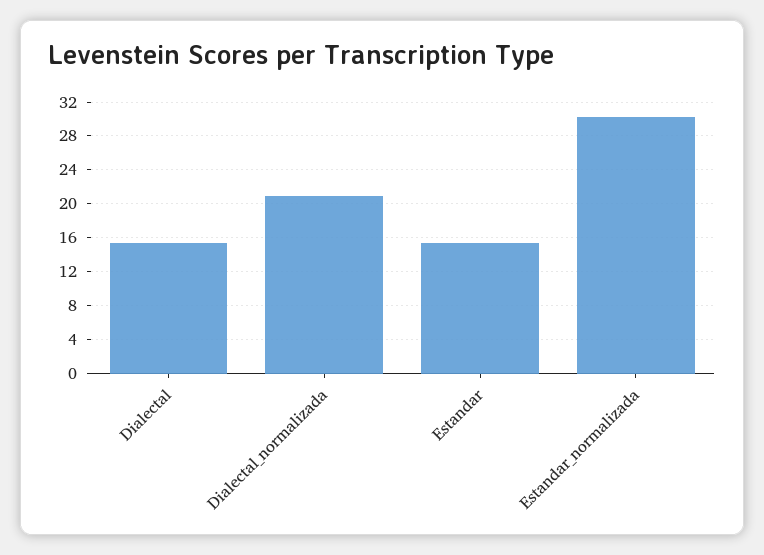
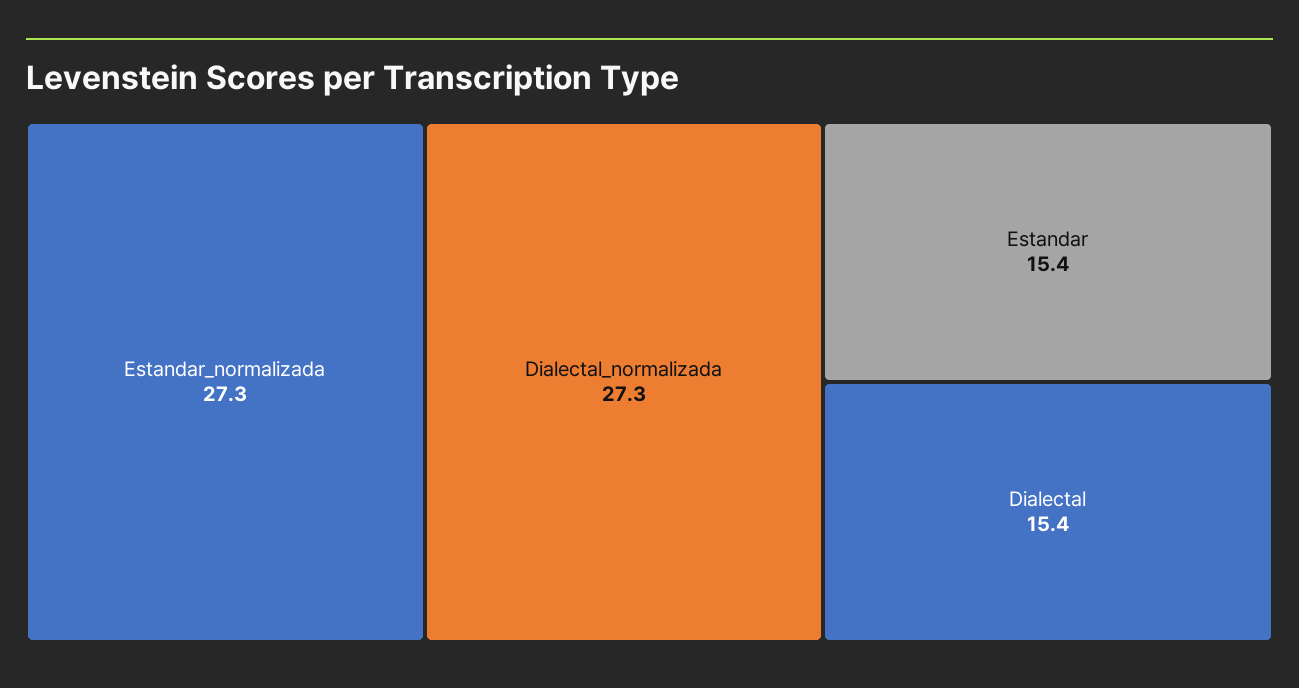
  {
    "Dialectal": 15.4,
-   "Dialectal_normalizada": 21,
+   "Dialectal_normalizada": 27.3,
    "Estandar": 15.4,
-   "Estandar_normalizada": 30
+   "Estandar_normalizada": 27.3
  }

